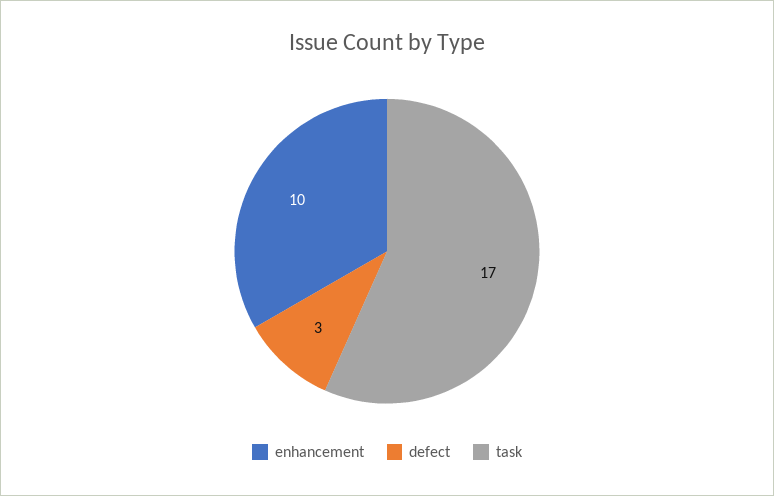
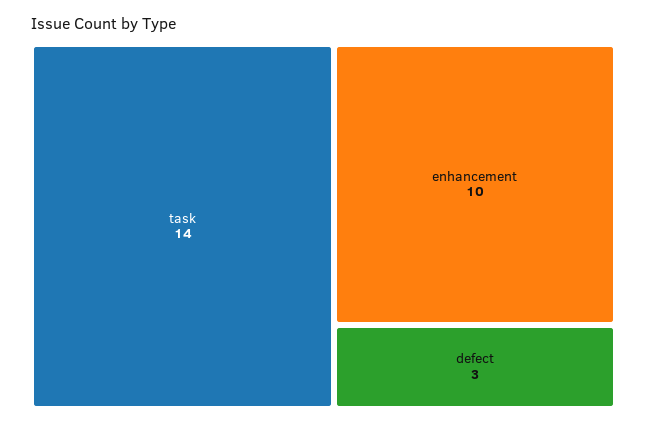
  {
    "enhancement": 10,
    "defect": 3,
-   "task": 17
+   "task": 14
  }

